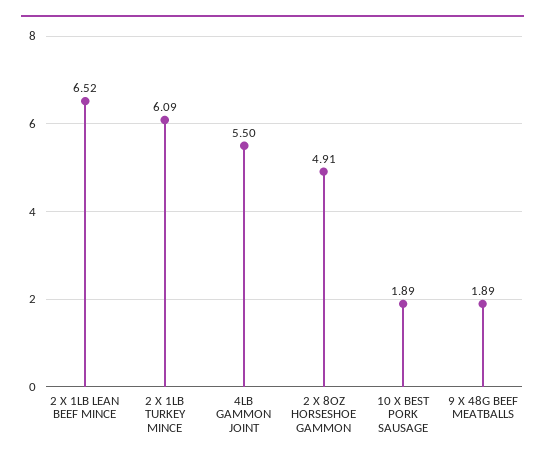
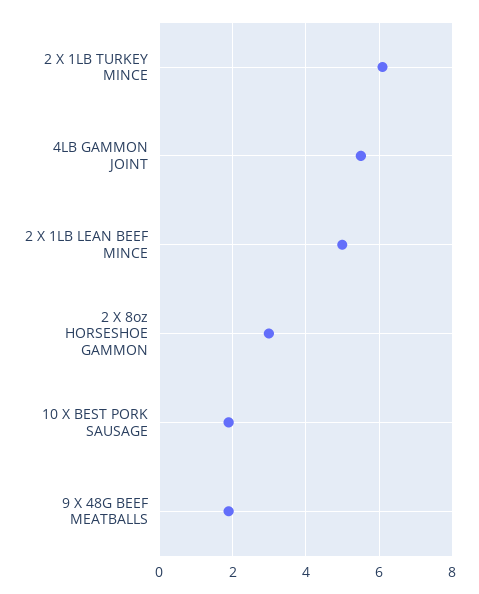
  {
-   "2 X 1LB LEAN BEEF MINCE": 6.52,
+   "2 X 1LB LEAN BEEF MINCE": 5,
    "2 X 1LB TURKEY MINCE": 6.09,
    "4LB GAMMON JOINT": 5.5,
-   "2 X 8OZ HORSESHOE GAMMON": 4.91,
+   "2 X 8OZ HORSESHOE GAMMON": 3,
    "10 X BEST PORK SAUSAGE": 1.89,
    "9 X 48G BEEF MEATBALLS": 1.89
  }

